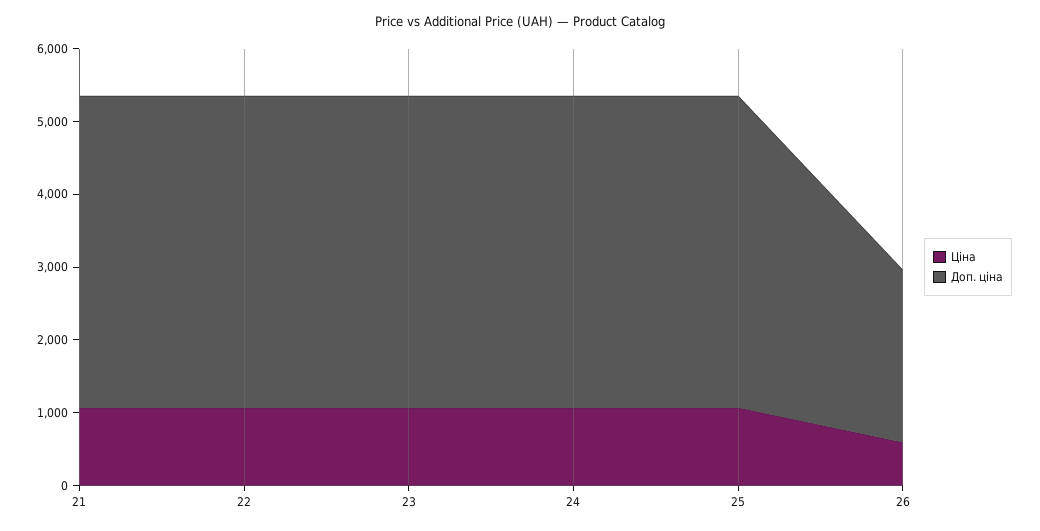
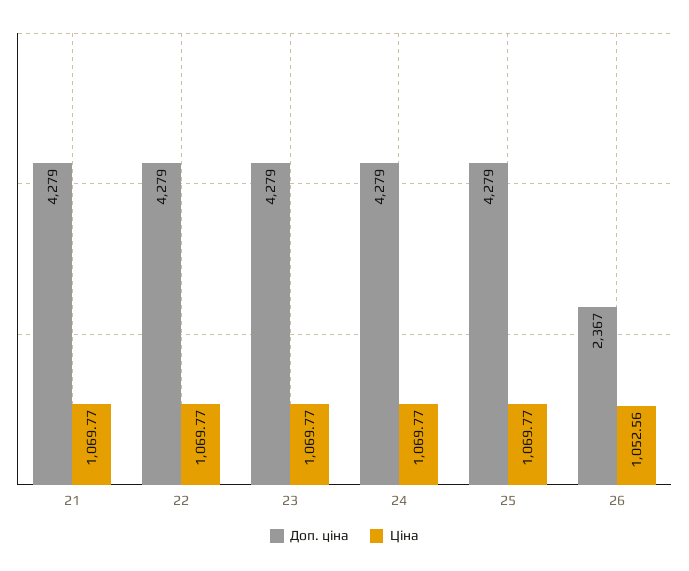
  {
    "Ціна": {
      "21": 1069.77,
      "22": 1069.77,
      "23": 1069.77,
      "24": 1069.77,
      "25": 1069.77,
-     "26": 600
+     "26": 1052.56
    },
    "Доп. ціна": {
      "21": 4279,
      "22": 4279,
      "23": 4279,
      "24": 4279,
      "25": 4279,
      "26": 2367
    }
  }

